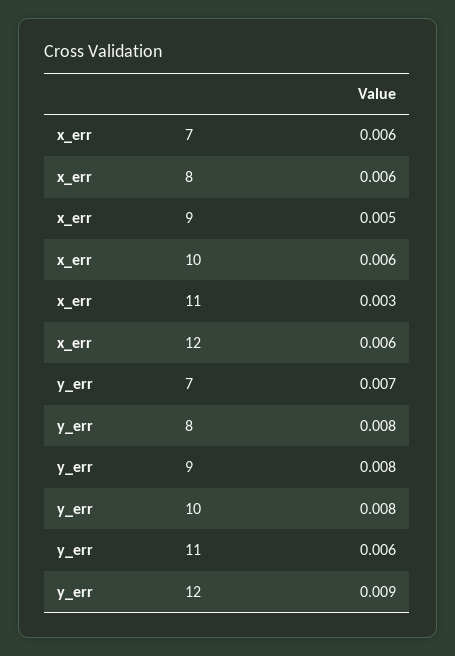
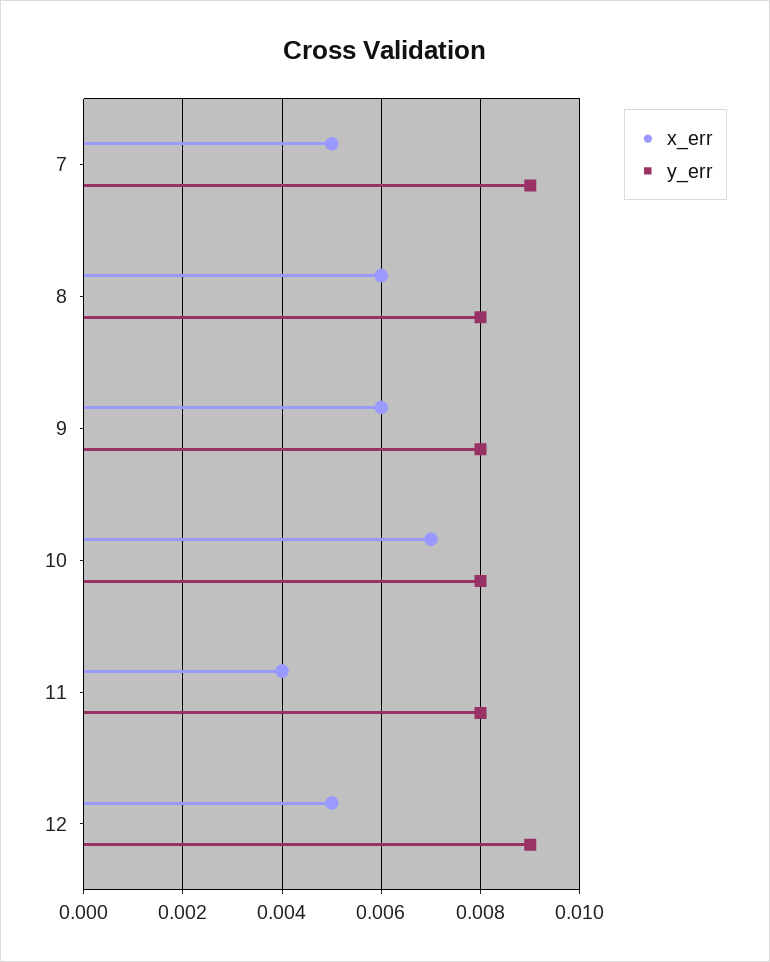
  {
    "x_err": {
-     "7": 0.006,
+     "7": 0.005,
      "8": 0.006,
-     "9": 0.005,
+     "9": 0.006,
-     "10": 0.006,
+     "10": 0.007,
-     "11": 0.003,
+     "11": 0.004,
-     "12": 0.006
+     "12": 0.005
    },
    "y_err": {
-     "7": 0.007,
+     "7": 0.009,
      "8": 0.008,
      "9": 0.008,
      "10": 0.008,
-     "11": 0.006,
+     "11": 0.008,
      "12": 0.009
    }
  }

